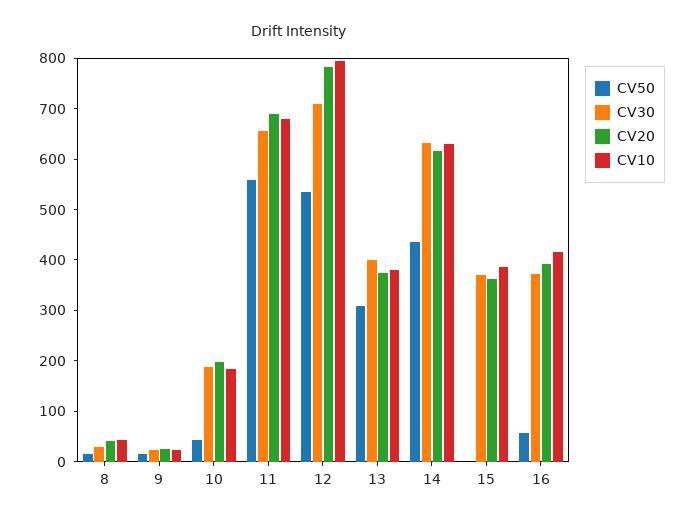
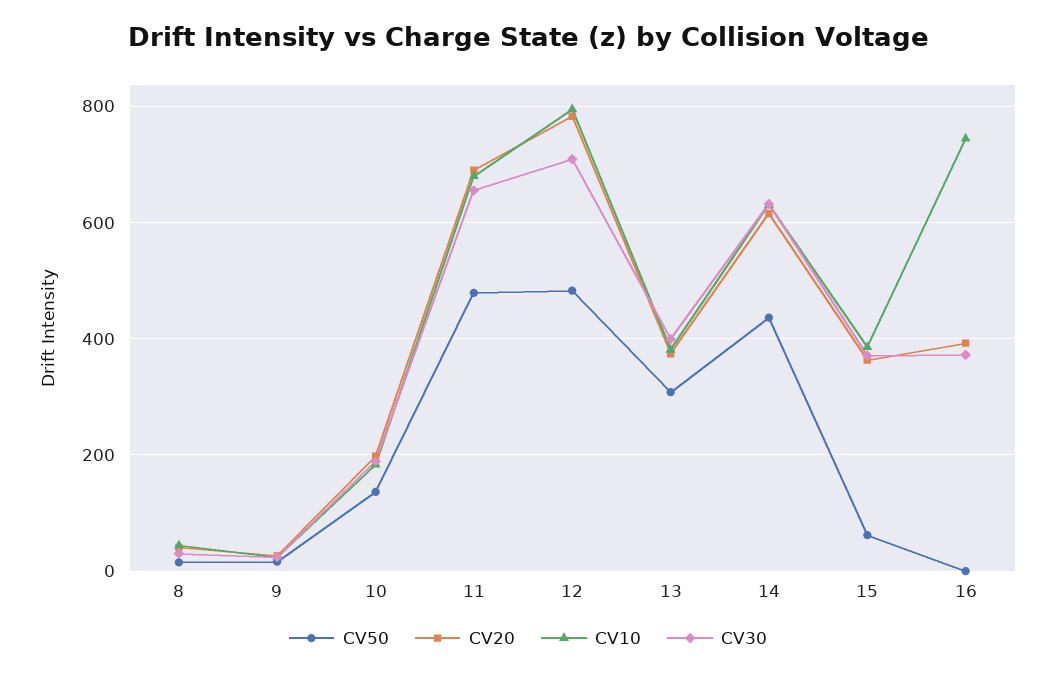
  {
    "CV50": {
      "8": 20,
      "9": 20,
-     "10": 40,
+     "10": 140,
-     "11": 560,
+     "11": 480,
-     "12": 540,
+     "12": 480,
      "13": 300,
      "14": 440,
-     "15": 0,
+     "15": 60,
-     "16": 60
+     "16": 0
    },
    "CV30": {
      "8": 40,
      "9": 20,
      "10": 180,
      "11": 660,
      "12": 700,
      "13": 400,
      "14": 640,
      "15": 380,
      "16": 380
    },
    "CV20": {
      "8": 40,
      "9": 20,
      "10": 200,
      "11": 700,
      "12": 780,
      "13": 380,
      "14": 620,
      "15": 360,
      "16": 400
    },
    "CV10": {
      "8": 40,
      "9": 20,
      "10": 180,
      "11": 680,
      "12": 800,
      "13": 380,
      "14": 640,
      "15": 380,
-     "16": 420
+     "16": 740
    }
  }

